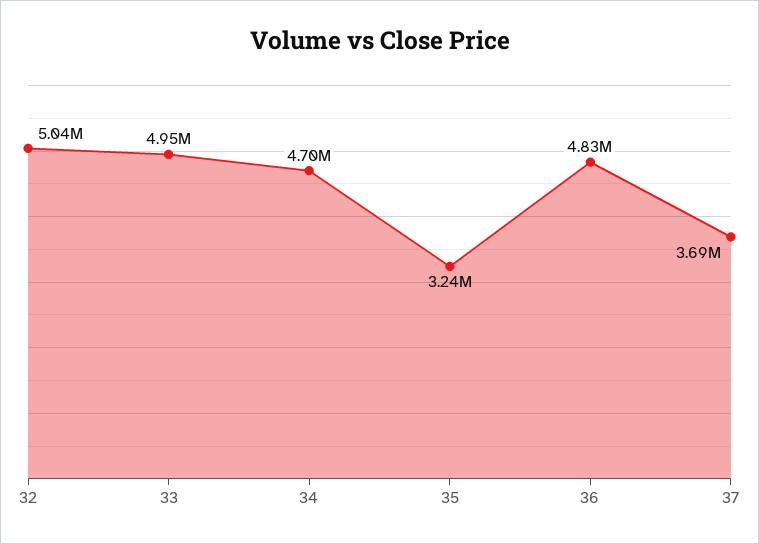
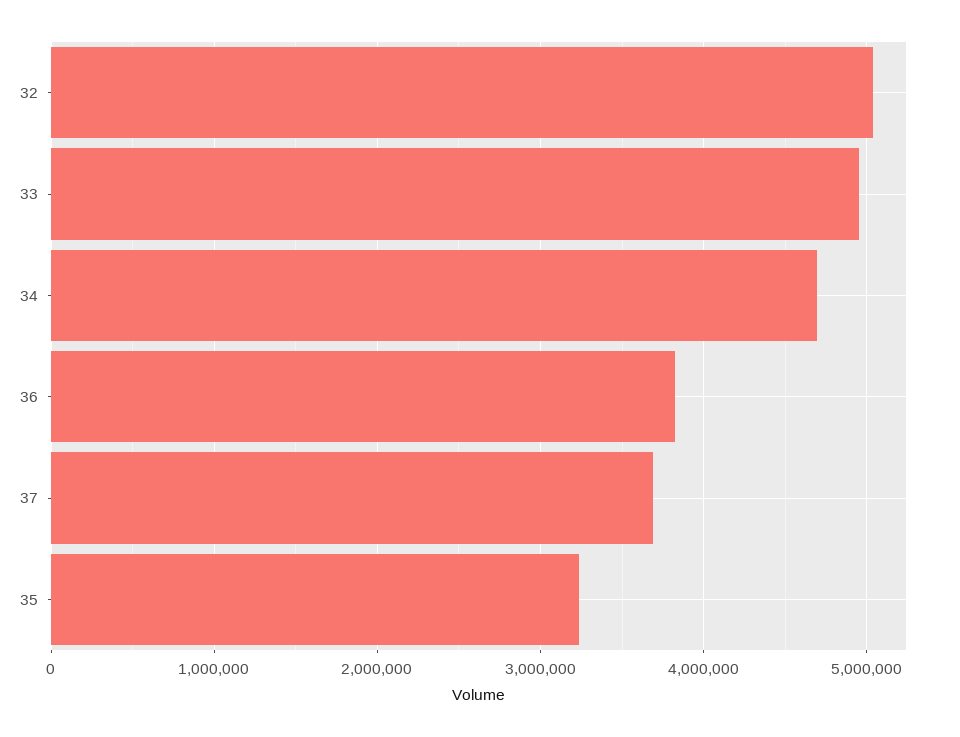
  {
    "32": 5040000,
    "33": 4950000,
    "34": 4700000,
    "35": 3240000,
-   "36": 4830000,
+   "36": 3800000,
    "37": 3690000
  }

